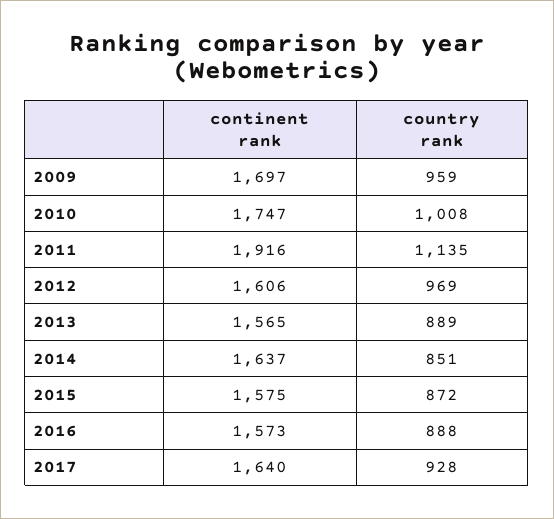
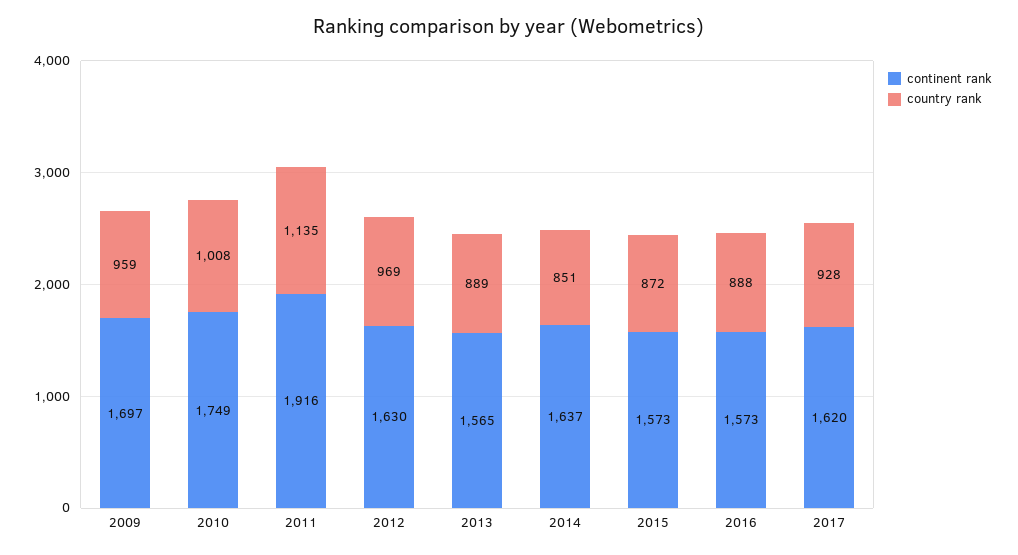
  {
    "continent rank": {
      "2009": 1697,
-     "2010": 1747,
+     "2010": 1749,
      "2011": 1916,
-     "2012": 1606,
+     "2012": 1630,
      "2013": 1565,
      "2014": 1637,
-     "2015": 1575,
+     "2015": 1573,
      "2016": 1573,
-     "2017": 1640
+     "2017": 1620
    },
    "country rank": {
      "2009": 959,
      "2010": 1008,
      "2011": 1135,
      "2012": 969,
      "2013": 889,
      "2014": 851,
      "2015": 872,
      "2016": 888,
      "2017": 928
    }
  }

